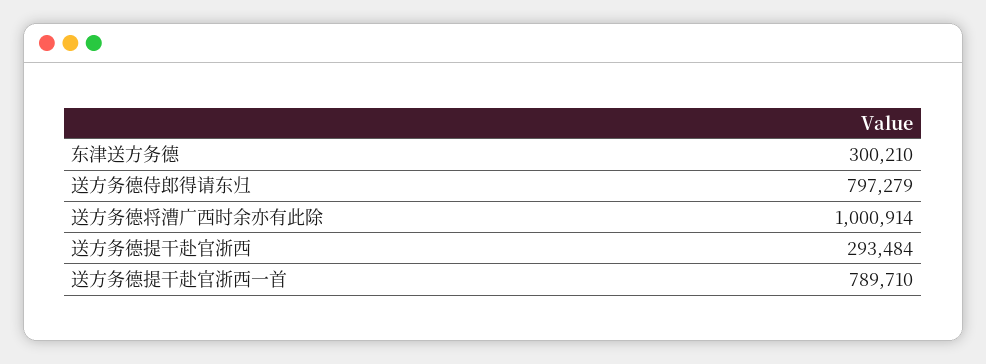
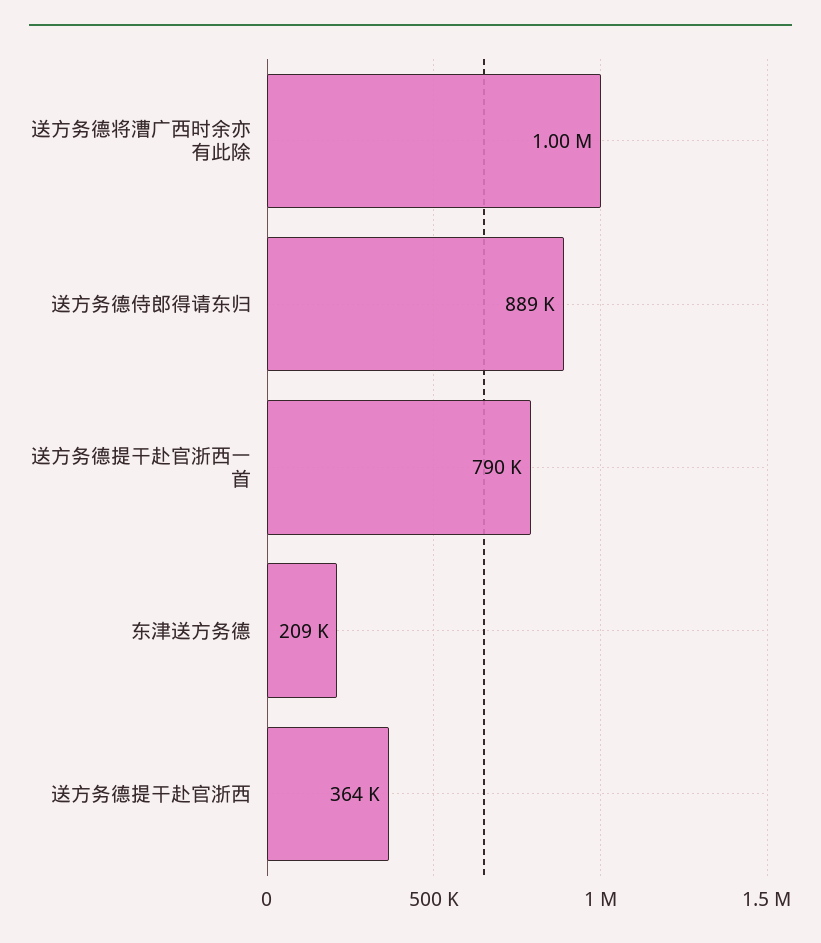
  {
-   "东津送方务德": 300210,
+   "东津送方务德": 209000,
-   "送方务德侍郎得请东归": 797279,
+   "送方务德侍郎得请东归": 889000,
    "送方务德将漕广西时余亦有此除": 1000914,
-   "送方务德提干赴官浙西": 293484,
+   "送方务德提干赴官浙西": 364000,
    "送方务德提干赴官浙西一首": 789710
  }

